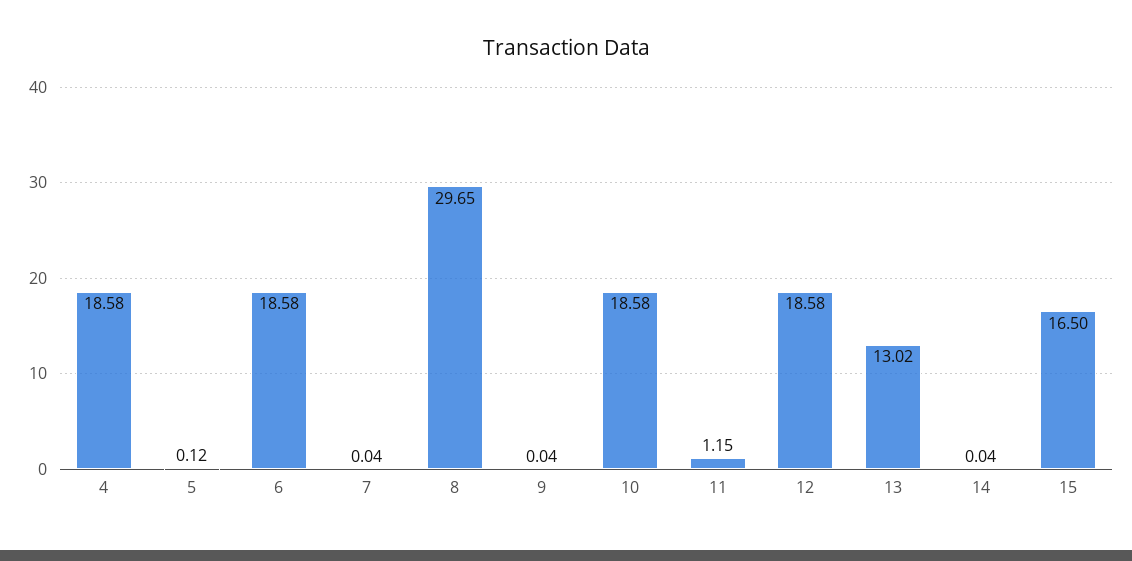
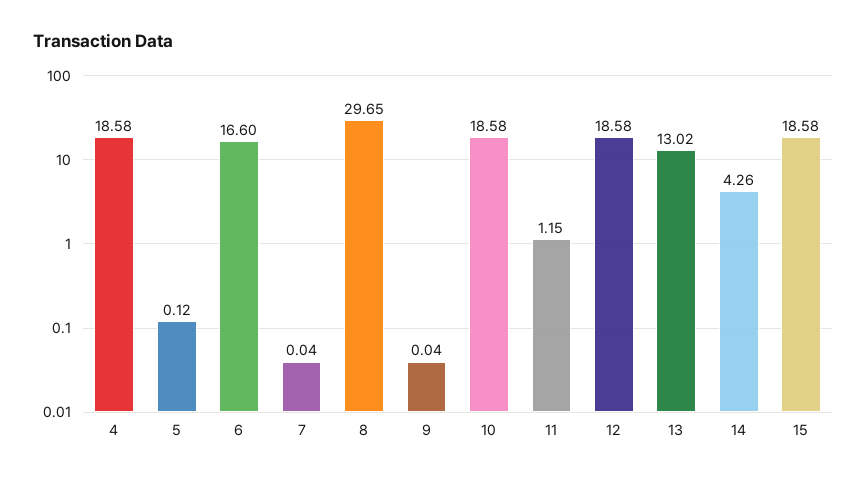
  {
    "4": 18.58,
    "5": 0.12,
-   "6": 18.58,
+   "6": 16.6,
    "7": 0.04,
    "8": 29.65,
    "9": 0.04,
    "10": 18.58,
    "11": 1.15,
    "12": 18.58,
    "13": 13.02,
-   "14": 0.04,
+   "14": 4.26,
-   "15": 16.5
+   "15": 18.58
  }

